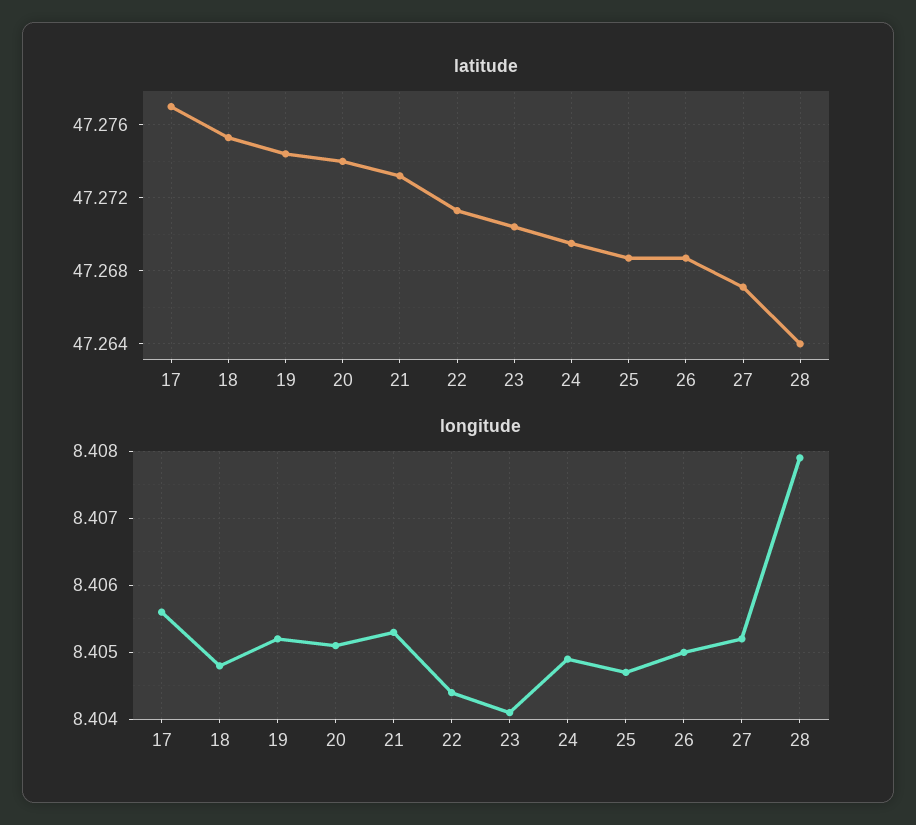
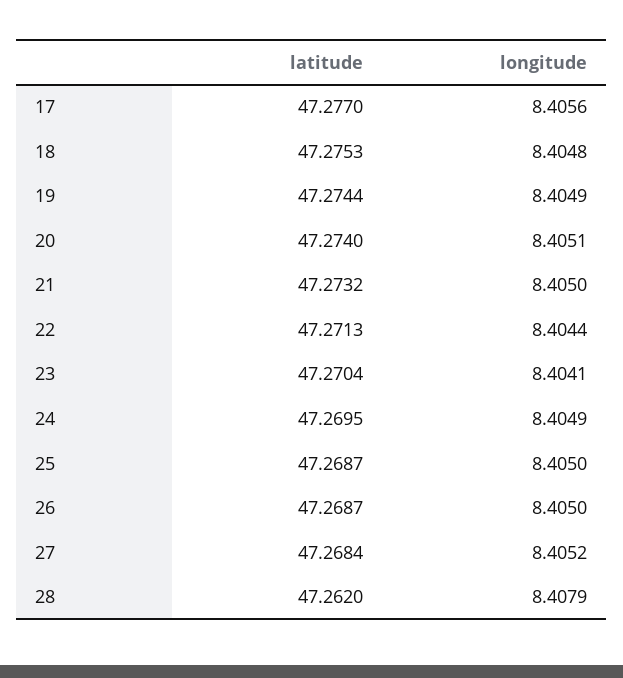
  {
    "latitude": {
      "17": 47.277,
      "18": 47.2753,
      "19": 47.2744,
      "20": 47.274,
      "21": 47.2732,
      "22": 47.2713,
      "23": 47.2704,
      "24": 47.2695,
      "25": 47.2687,
      "26": 47.2687,
-     "27": 47.267,
+     "27": 47.2684,
-     "28": 47.264
+     "28": 47.262
    },
    "longitude": {
      "17": 8.4056,
      "18": 8.4048,
-     "19": 8.4052,
+     "19": 8.4049,
      "20": 8.4051,
-     "21": 8.4053,
+     "21": 8.405,
      "22": 8.4044,
      "23": 8.4041,
      "24": 8.4049,
-     "25": 8.4047,
+     "25": 8.405,
      "26": 8.405,
      "27": 8.4052,
      "28": 8.4079
    }
  }

